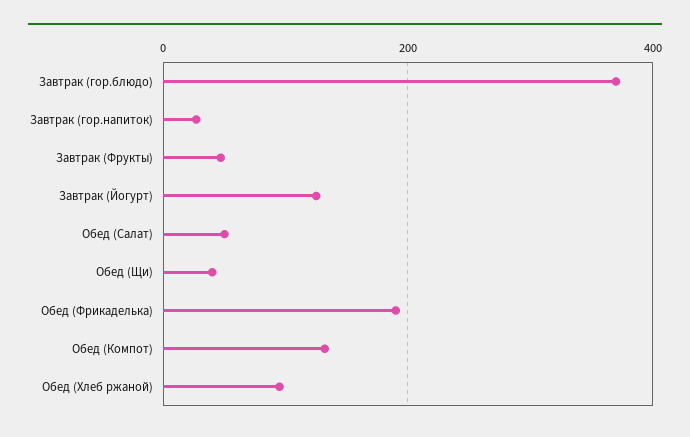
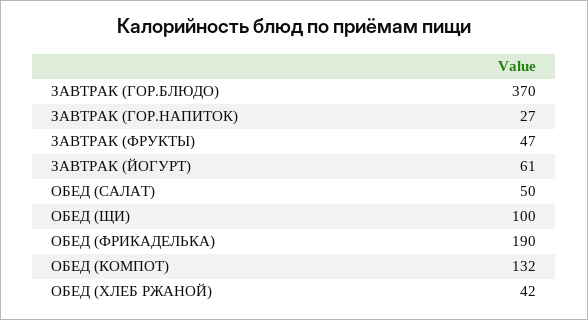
  {
    "Завтрак (гор.блюдо)": 370,
    "Завтрак (гор.напиток)": 27,
    "Завтрак (Фрукты)": 47,
-   "Завтрак (Йогурт)": 120,
+   "Завтрак (Йогурт)": 61,
    "Обед (Салат)": 50,
-   "Обед (Щи)": 40,
+   "Обед (Щи)": 100,
    "Обед (Фрикаделька)": 190,
    "Обед (Компот)": 132,
-   "Обед (Хлеб ржаной)": 100
+   "Обед (Хлеб ржаной)": 42
  }

